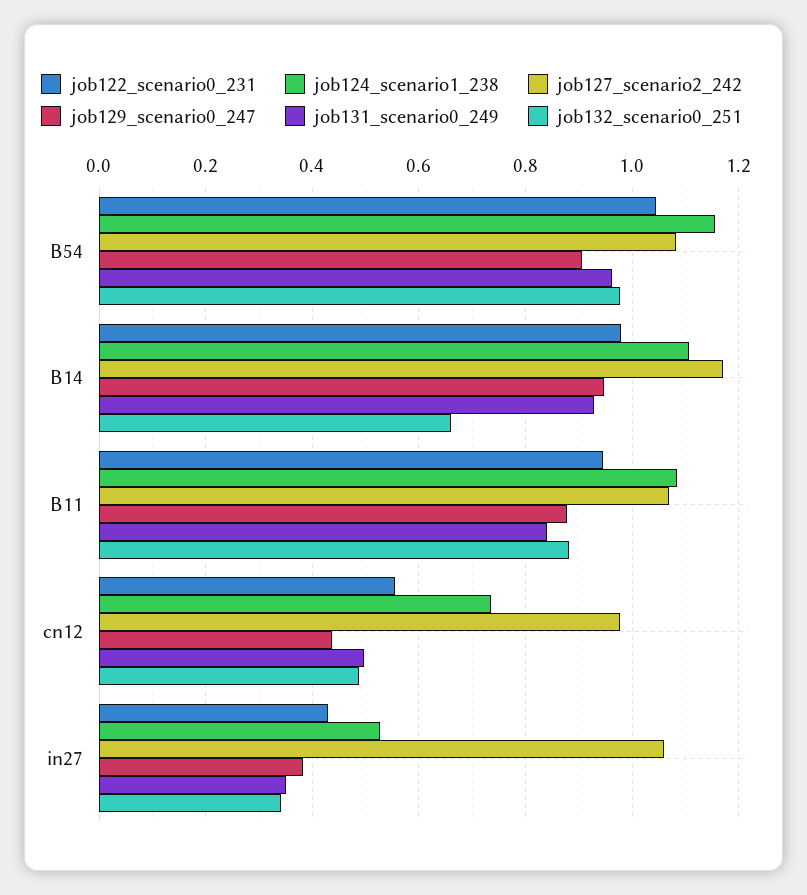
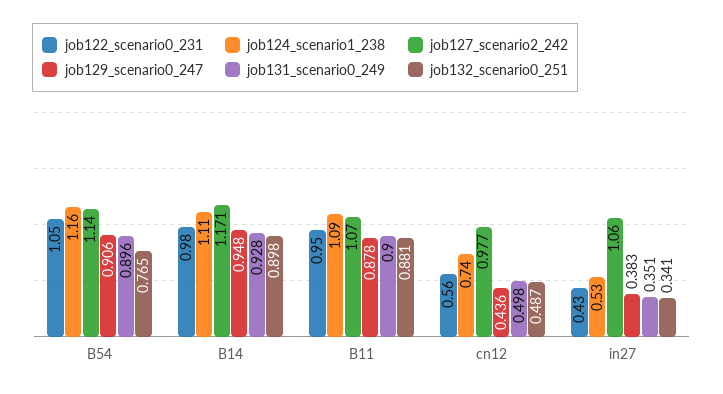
  {
    "job122_scenario0_231": {
      "B54": 1.05,
      "B14": 0.98,
      "B11": 0.95,
      "cn12": 0.56,
      "in27": 0.43
    },
    "job124_scenario1_238": {
      "B54": 1.16,
      "B14": 1.11,
      "B11": 1.09,
      "cn12": 0.74,
      "in27": 0.53
    },
    "job127_scenario2_242": {
-     "B54": 1.08,
+     "B54": 1.14,
      "B14": 1.171,
      "B11": 1.07,
      "cn12": 0.977,
      "in27": 1.06
    },
    "job129_scenario0_247": {
      "B54": 0.906,
      "B14": 0.948,
      "B11": 0.878,
      "cn12": 0.436,
      "in27": 0.383
    },
    "job131_scenario0_249": {
-     "B54": 0.96,
+     "B54": 0.896,
      "B14": 0.928,
-     "B11": 0.84,
+     "B11": 0.9,
      "cn12": 0.498,
      "in27": 0.351
    },
    "job132_scenario0_251": {
-     "B54": 0.98,
+     "B54": 0.765,
-     "B14": 0.66,
+     "B14": 0.898,
      "B11": 0.881,
      "cn12": 0.487,
      "in27": 0.341
    }
  }

